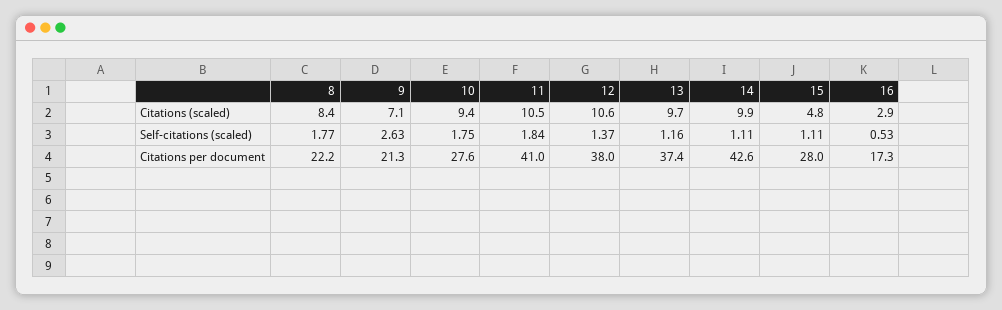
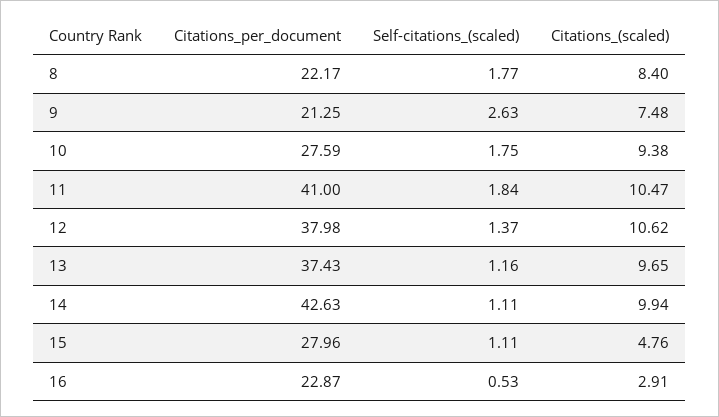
  {
    "8": {
      "Citations (scaled)": 8.4,
      "Self-citations (scaled)": 1.77,
      "Citations per document": 22.17
    },
    "9": {
-     "Citations (scaled)": 7.1,
+     "Citations (scaled)": 7.48,
      "Self-citations (scaled)": 2.63,
      "Citations per document": 21.25
    },
    "10": {
      "Citations (scaled)": 9.38,
      "Self-citations (scaled)": 1.75,
      "Citations per document": 27.59
    },
    "11": {
      "Citations (scaled)": 10.47,
      "Self-citations (scaled)": 1.84,
      "Citations per document": 41
    },
    "12": {
      "Citations (scaled)": 10.62,
      "Self-citations (scaled)": 1.37,
      "Citations per document": 37.98
    },
    "13": {
      "Citations (scaled)": 9.65,
      "Self-citations (scaled)": 1.16,
      "Citations per document": 37.43
    },
    "14": {
      "Citations (scaled)": 9.94,
      "Self-citations (scaled)": 1.11,
      "Citations per document": 42.63
    },
    "15": {
      "Citations (scaled)": 4.76,
      "Self-citations (scaled)": 1.11,
      "Citations per document": 27.96
    },
    "16": {
      "Citations (scaled)": 2.91,
      "Self-citations (scaled)": 0.53,
-     "Citations per document": 17.3
+     "Citations per document": 22.87
    }
  }

